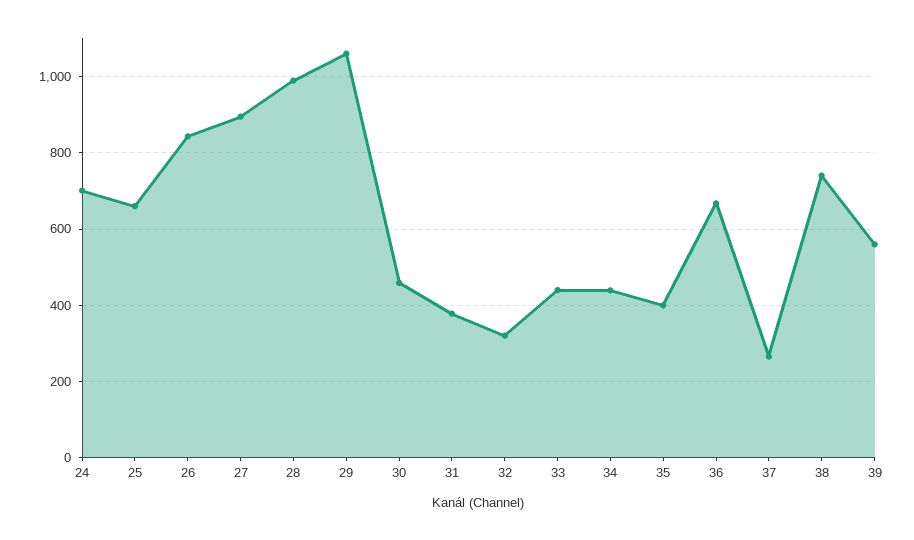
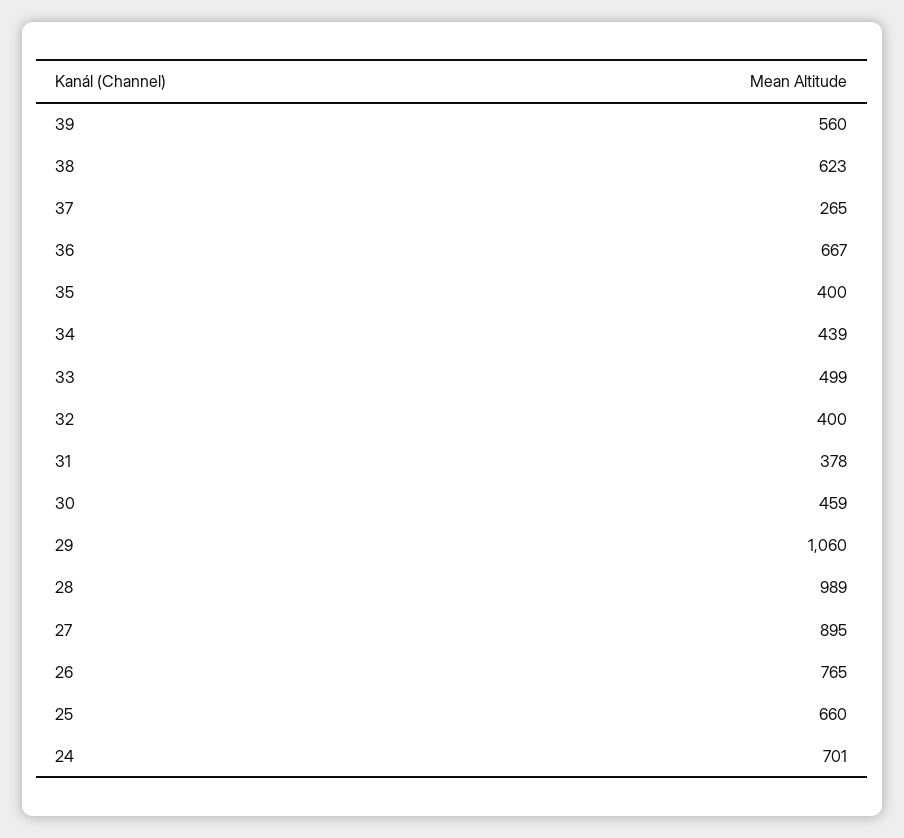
  {
    "24": 701,
    "25": 660,
-   "26": 840,
+   "26": 765,
    "27": 895,
    "28": 989,
    "29": 1060,
    "30": 459,
    "31": 378,
-   "32": 320,
+   "32": 400,
-   "33": 440,
+   "33": 499,
    "34": 439,
    "35": 400,
    "36": 667,
    "37": 265,
-   "38": 740,
+   "38": 623,
    "39": 560
  }

